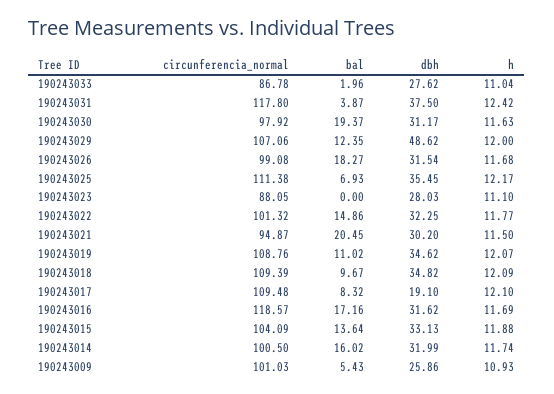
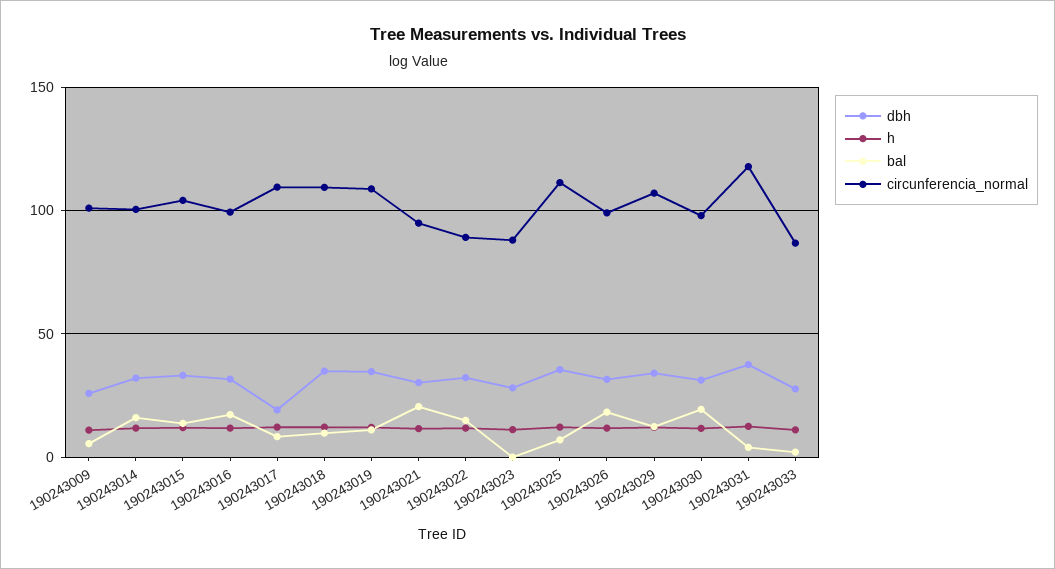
  {
    "circunferencia_normal": {
      "190243033": 86.78,
      "190243031": 117.8,
      "190243030": 97.92,
      "190243029": 107.06,
      "190243026": 99.08,
      "190243025": 111.38,
      "190243023": 88.05,
-     "190243022": 101.32,
+     "190243022": 90,
      "190243021": 94.87,
      "190243019": 108.76,
      "190243018": 109.39,
      "190243017": 109.48,
-     "190243016": 118.57,
+     "190243016": 100,
      "190243015": 104.09,
      "190243014": 100.5,
      "190243009": 101.03
    },
    "bal": {
      "190243033": 1.96,
      "190243031": 3.87,
      "190243030": 19.37,
      "190243029": 12.35,
      "190243026": 18.27,
      "190243025": 6.93,
      "190243023": 0,
      "190243022": 14.86,
      "190243021": 20.45,
      "190243019": 11.02,
      "190243018": 9.67,
      "190243017": 8.32,
      "190243016": 17.16,
      "190243015": 13.64,
      "190243014": 16.02,
      "190243009": 5.43
    },
    "dbh": {
      "190243033": 27.62,
      "190243031": 37.5,
      "190243030": 31.17,
-     "190243029": 48.62,
+     "190243029": 35,
      "190243026": 31.54,
      "190243025": 35.45,
      "190243023": 28.03,
      "190243022": 32.25,
      "190243021": 30.2,
      "190243019": 34.62,
      "190243018": 34.82,
      "190243017": 19.1,
      "190243016": 31.62,
      "190243015": 33.13,
      "190243014": 31.99,
      "190243009": 25.86
    },
    "h": {
      "190243033": 11.04,
      "190243031": 12.42,
      "190243030": 11.63,
      "190243029": 12,
      "190243026": 11.68,
      "190243025": 12.17,
      "190243023": 11.1,
      "190243022": 11.77,
      "190243021": 11.5,
      "190243019": 12.07,
      "190243018": 12.09,
      "190243017": 12.1,
      "190243016": 11.69,
      "190243015": 11.88,
      "190243014": 11.74,
      "190243009": 10.93
    }
  }

